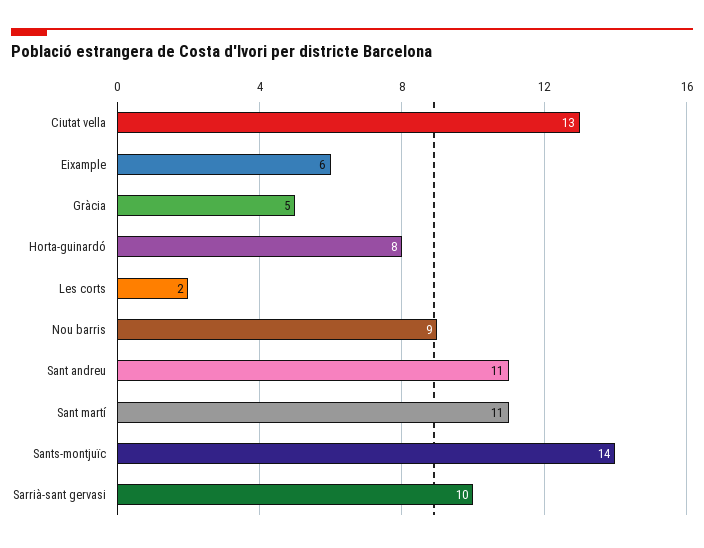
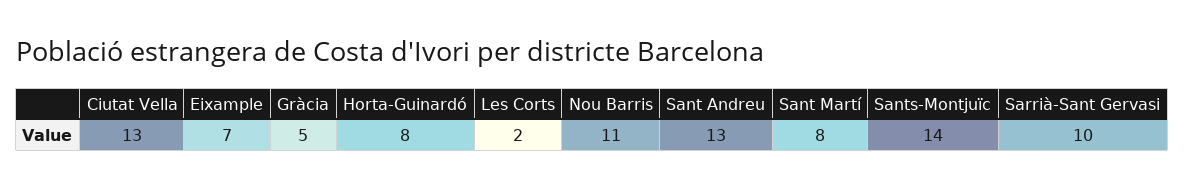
  {
    "Ciutat vella": 13,
-   "Eixample": 6,
+   "Eixample": 7,
    "Gràcia": 5,
    "Horta-guinardó": 8,
    "Les corts": 2,
-   "Nou barris": 9,
+   "Nou barris": 11,
-   "Sant andreu": 11,
+   "Sant andreu": 13,
-   "Sant martí": 11,
+   "Sant martí": 8,
    "Sants-montjuïc": 14,
    "Sarrià-sant gervasi": 10
  }

